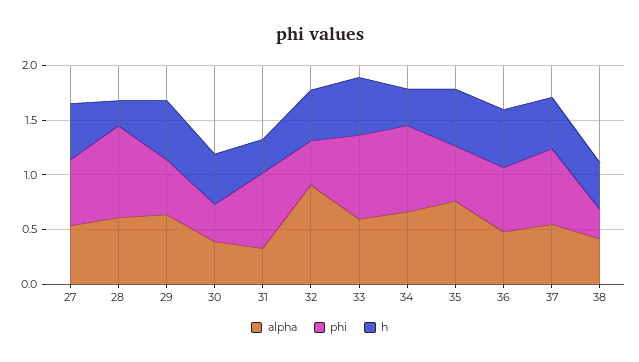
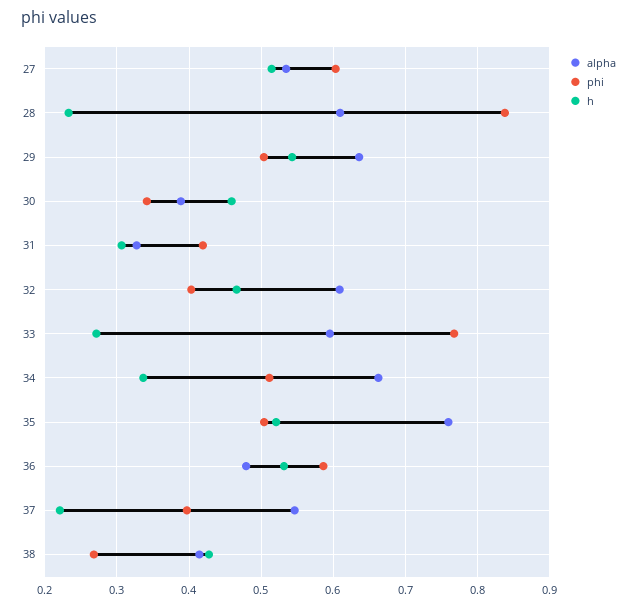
  {
    "alpha": {
      "27": 0.53,
      "28": 0.61,
      "29": 0.64,
      "30": 0.39,
      "31": 0.33,
-     "32": 0.9,
+     "32": 0.61,
      "33": 0.6,
      "34": 0.66,
      "35": 0.76,
      "36": 0.48,
      "37": 0.55,
      "38": 0.41
    },
    "phi": {
      "27": 0.6,
      "28": 0.84,
      "29": 0.5,
      "30": 0.34,
-     "31": 0.7,
+     "31": 0.42,
      "32": 0.4,
      "33": 0.77,
-     "34": 0.8,
+     "34": 0.51,
      "35": 0.5,
      "36": 0.59,
-     "37": 0.7,
+     "37": 0.4,
      "38": 0.27
    },
    "h": {
      "27": 0.51,
      "28": 0.23,
      "29": 0.54,
      "30": 0.46,
      "31": 0.31,
      "32": 0.47,
-     "33": 0.5,
+     "33": 0.27,
      "34": 0.34,
      "35": 0.52,
      "36": 0.53,
-     "37": 0.5,
+     "37": 0.22,
      "38": 0.43
    }
  }

